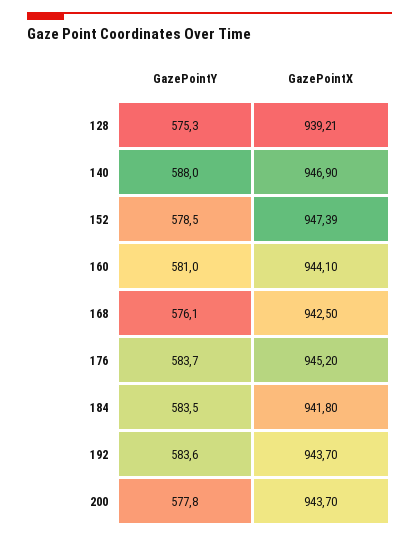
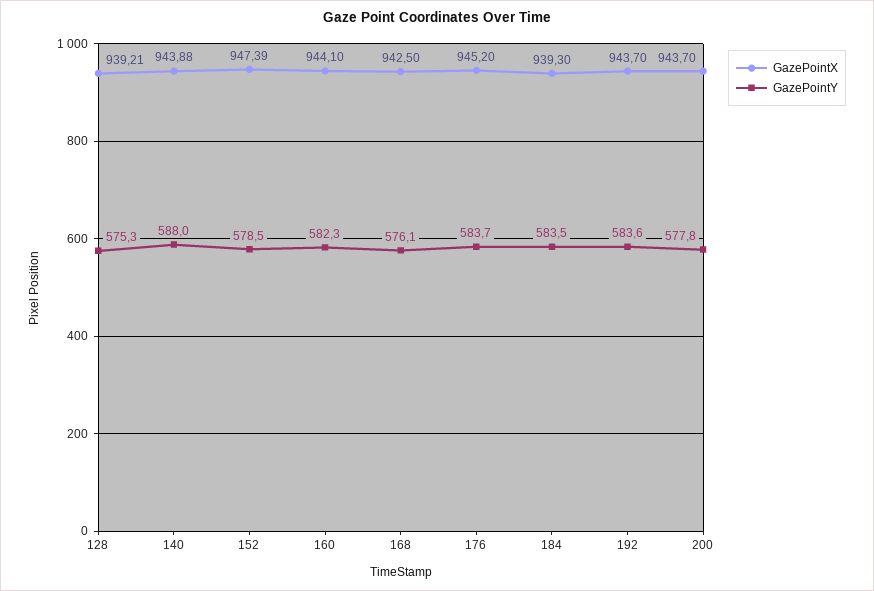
  {
    "GazePointY": {
      "128": 575.3,
      "140": 588,
      "152": 578.5,
-     "160": 581,
+     "160": 582.3,
      "168": 576.1,
      "176": 583.7,
      "184": 583.5,
      "192": 583.6,
      "200": 577.8
    },
    "GazePointX": {
      "128": 939.21,
-     "140": 946.9,
+     "140": 943.88,
      "152": 947.39,
      "160": 944.1,
      "168": 942.5,
      "176": 945.2,
-     "184": 941.8,
+     "184": 939.3,
      "192": 943.7,
      "200": 943.7
    }
  }

